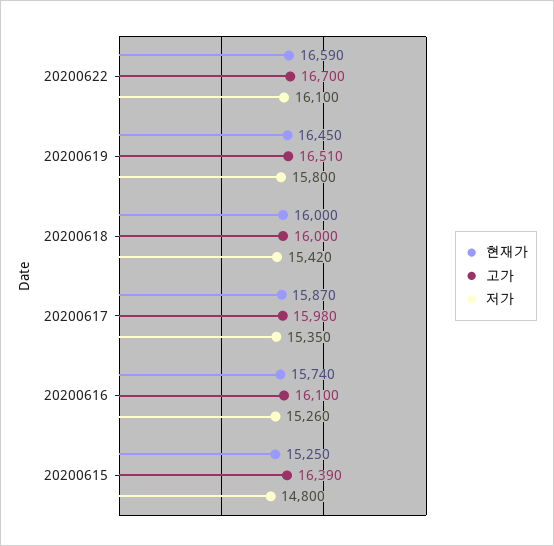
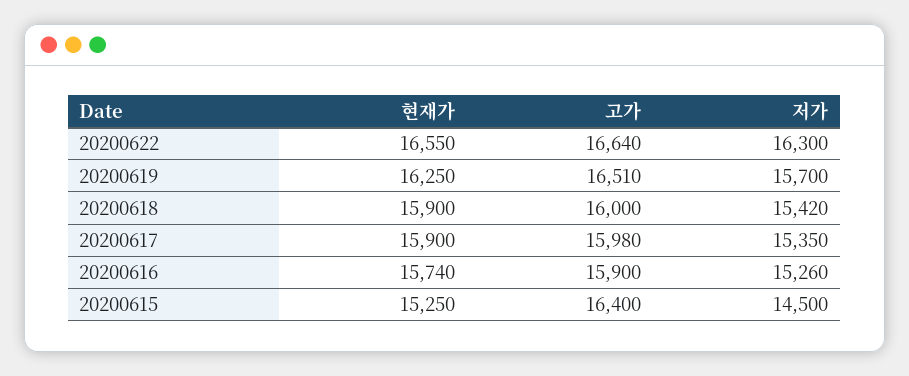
  {
    "현재가": {
-     "20200622": 16590,
+     "20200622": 16550,
-     "20200619": 16450,
+     "20200619": 16250,
-     "20200618": 16000,
+     "20200618": 15900,
-     "20200617": 15870,
+     "20200617": 15900,
      "20200616": 15740,
      "20200615": 15250
    },
    "고가": {
-     "20200622": 16700,
+     "20200622": 16640,
      "20200619": 16510,
      "20200618": 16000,
      "20200617": 15980,
-     "20200616": 16100,
+     "20200616": 15900,
-     "20200615": 16390
+     "20200615": 16400
    },
    "저가": {
-     "20200622": 16100,
+     "20200622": 16300,
-     "20200619": 15800,
+     "20200619": 15700,
      "20200618": 15420,
      "20200617": 15350,
      "20200616": 15260,
-     "20200615": 14800
+     "20200615": 14500
    }
  }

